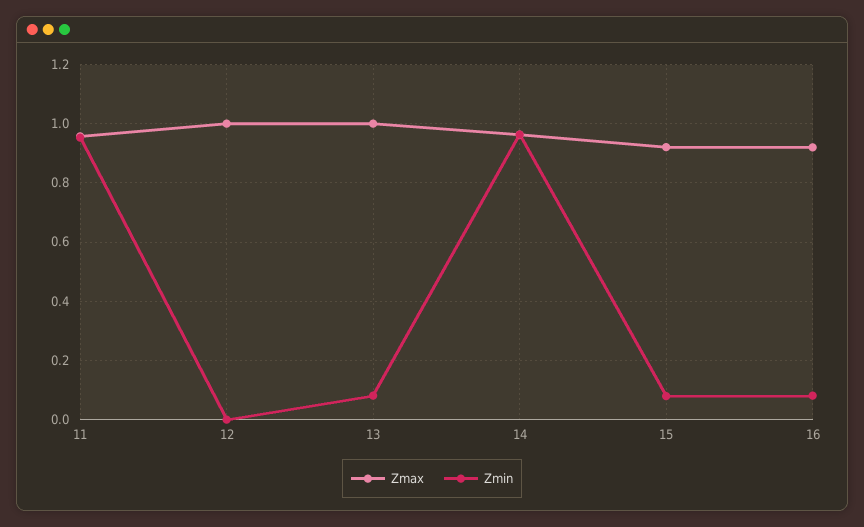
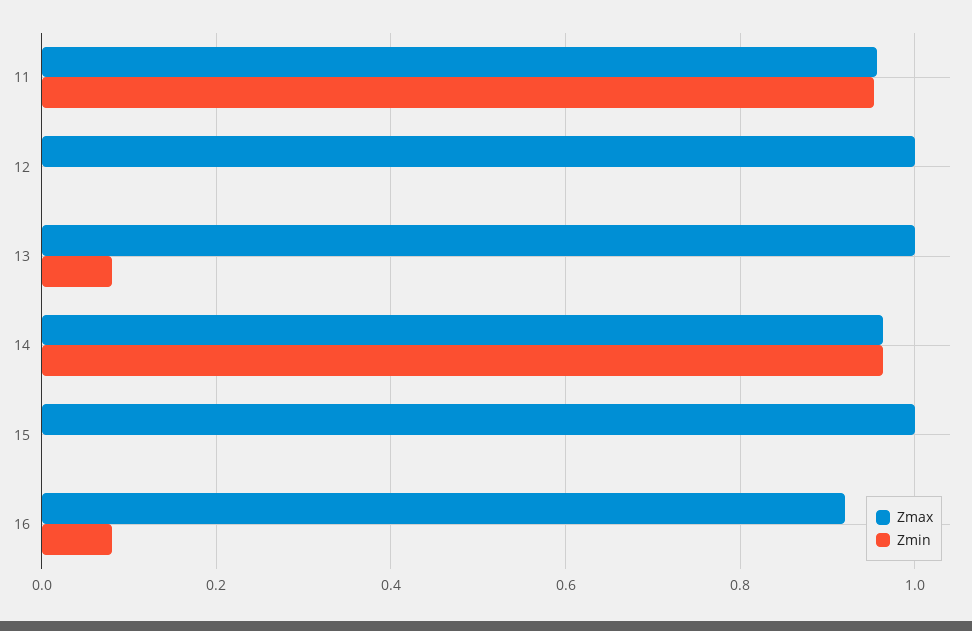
  {
    "Zmax": {
      "11": 0.96,
      "12": 1,
      "13": 1,
      "14": 0.96,
-     "15": 0.925,
+     "15": 1,
      "16": 0.92
    },
    "Zmin": {
      "11": 0.96,
      "12": 0,
      "13": 0.08,
      "14": 0.96,
-     "15": 0.075,
+     "15": 0,
      "16": 0.08
    }
  }

